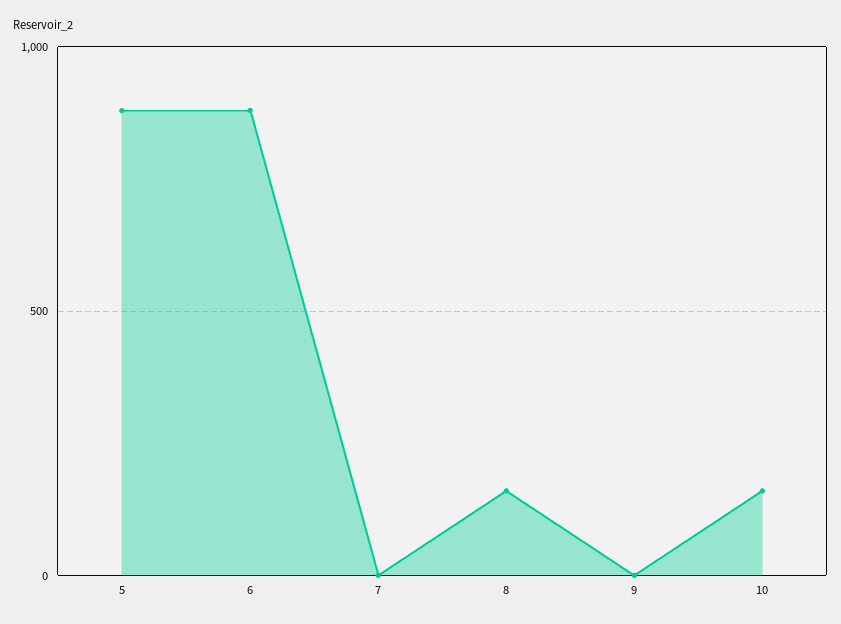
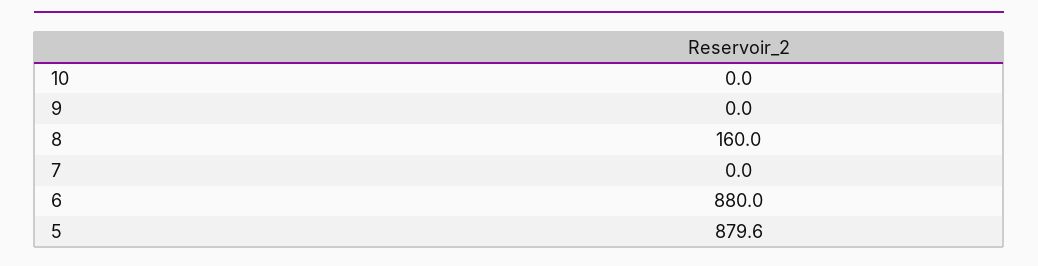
  {
    "5": 879.6,
    "6": 880,
    "7": 0,
    "8": 160,
    "9": 0,
-   "10": 150
+   "10": 0
  }

